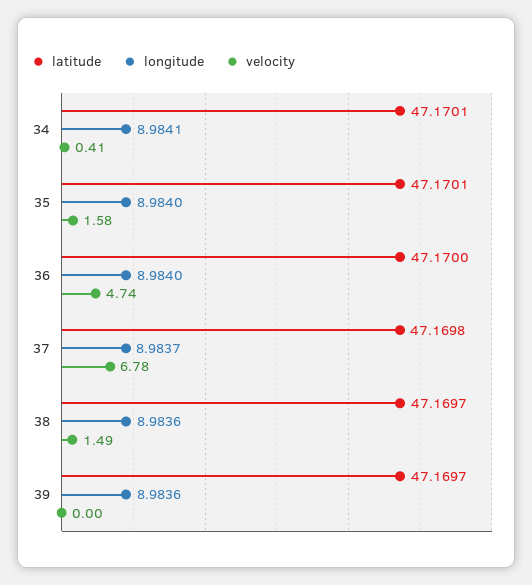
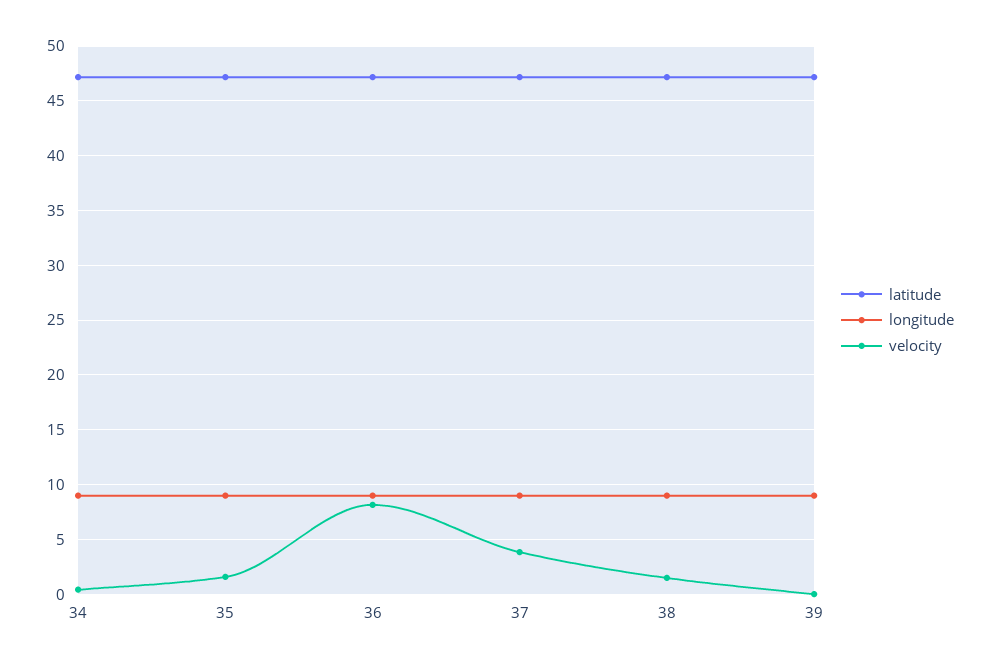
  {
    "latitude": {
      "34": 47.1701,
      "35": 47.1701,
      "36": 47.17,
      "37": 47.1698,
      "38": 47.1697,
      "39": 47.1697
    },
    "longitude": {
      "34": 8.9841,
      "35": 8.984,
      "36": 8.984,
      "37": 8.9837,
      "38": 8.9836,
      "39": 8.9836
    },
    "velocity": {
      "34": 0.41,
      "35": 1.58,
-     "36": 4.74,
+     "36": 8,
-     "37": 6.78,
+     "37": 4,
      "38": 1.49,
      "39": 0
    }
  }

